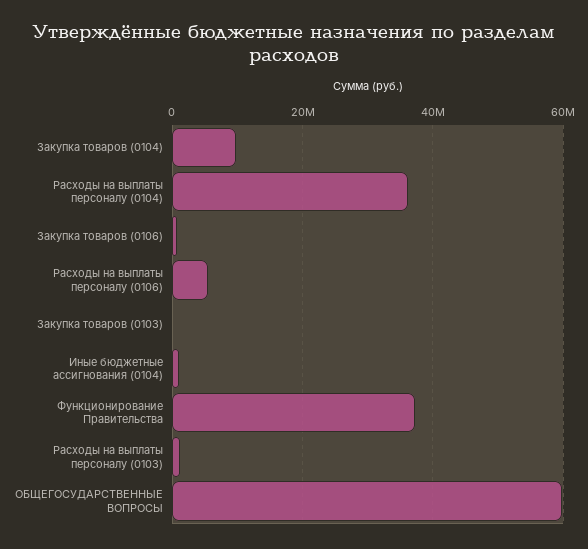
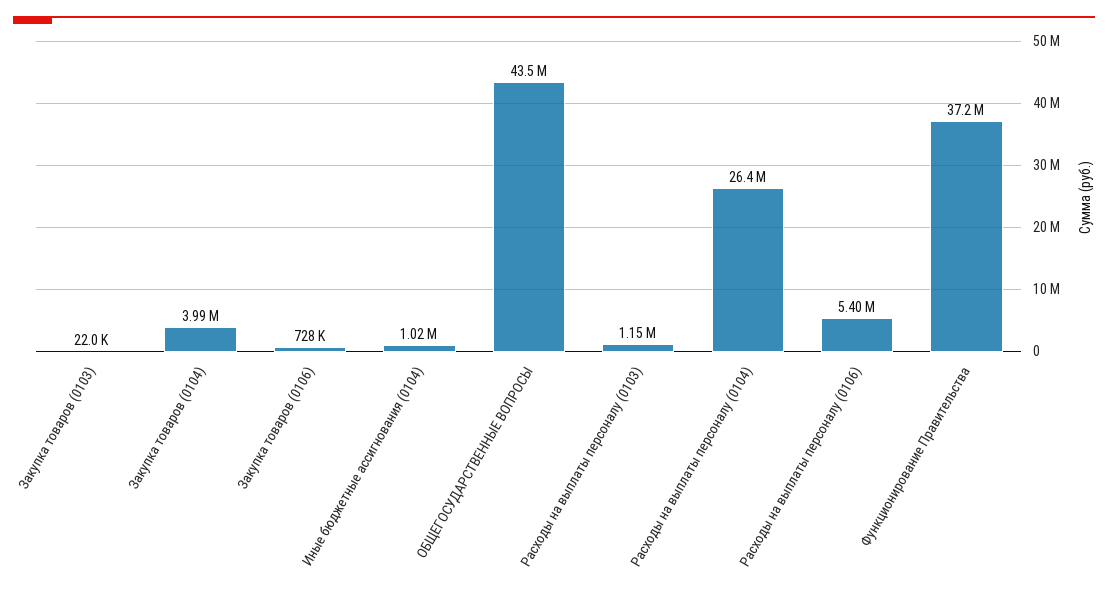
  {
-   "Закупка товаров (0104)": 10000000,
+   "Закупка товаров (0104)": 3990000,
-   "Расходы на выплаты персоналу (0104)": 36000000,
+   "Расходы на выплаты персоналу (0104)": 26400000,
    "Закупка товаров (0106)": 728000,
    "Расходы на выплаты персоналу (0106)": 5400000,
    "Закупка товаров (0103)": 22000,
    "Иные бюджетные ассигнования (0104)": 1020000,
    "Функционирование Правительства": 37200000,
    "Расходы на выплаты персоналу (0103)": 1150000,
-   "ОБЩЕГОСУДАРСТВЕННЫЕ ВОПРОСЫ": 60000000
+   "ОБЩЕГОСУДАРСТВЕННЫЕ ВОПРОСЫ": 43500000
  }

